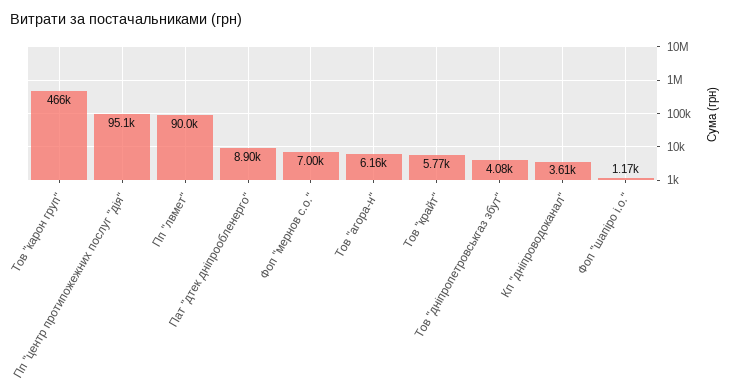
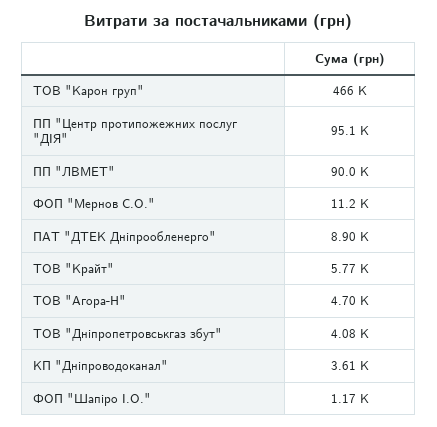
  {
    "Тов \"карон груп\"": 466000,
    "Пп \"центр протипожежних послуг \"дія\"": 95100,
    "Пп \"лвмет\"": 90000,
    "Пат \"дтек дніпрообленерго\"": 8900,
-   "Фоп \"мернов с.о.\"": 7000,
+   "Фоп \"мернов с.о.\"": 11200,
-   "Тов \"агора-н\"": 6160,
+   "Тов \"агора-н\"": 4700,
    "Тов \"крайт\"": 5770,
    "Тов \"дніпропетровськгаз збут\"": 4080,
    "Кп \"дніпроводоканал\"": 3610,
    "Фоп \"шапіро і.о.\"": 1170
  }

